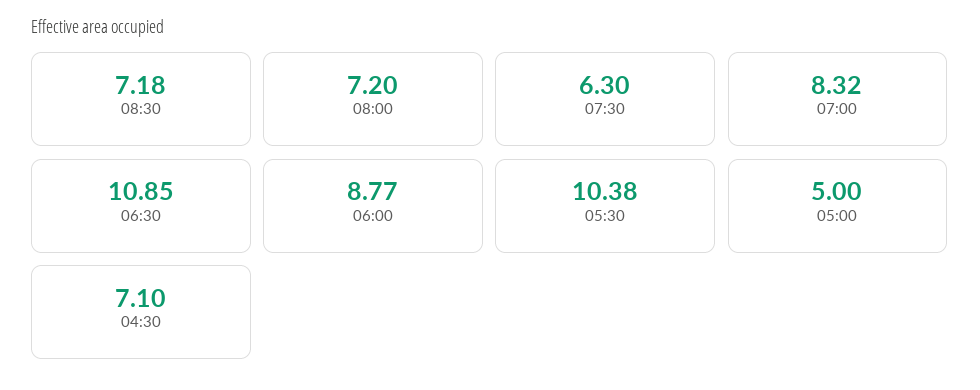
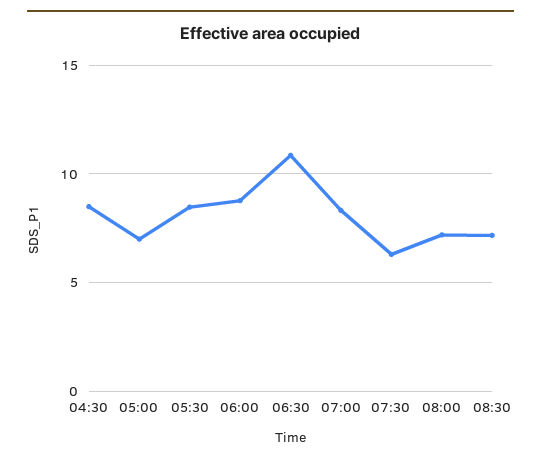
  {
    "08:30": 7.18,
    "08:00": 7.2,
    "07:30": 6.3,
    "07:00": 8.32,
    "06:30": 10.85,
    "06:00": 8.77,
-   "05:30": 10.38,
+   "05:30": 8.5,
-   "05:00": 5,
+   "05:00": 7,
-   "04:30": 7.1
+   "04:30": 8.5
  }

